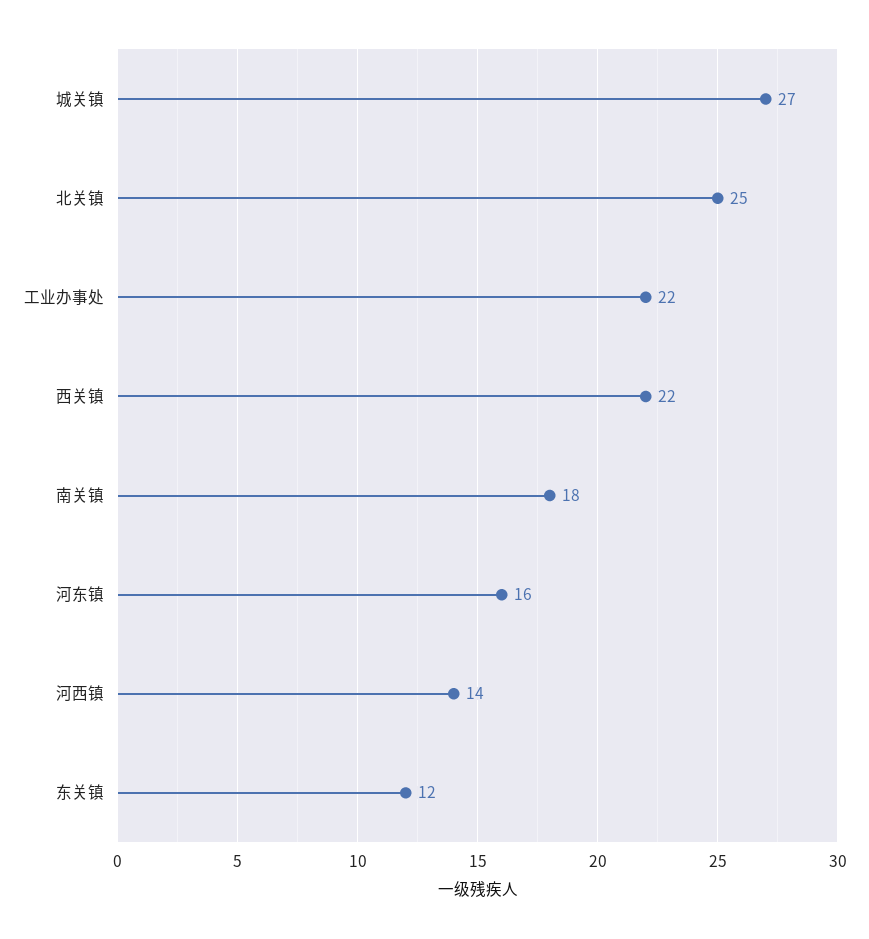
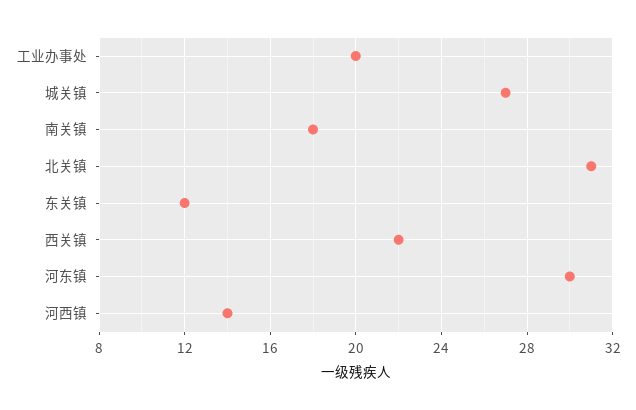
  {
    "城关镇": 27,
-   "北关镇": 25,
+   "北关镇": 31,
-   "工业办事处": 22,
+   "工业办事处": 20,
    "西关镇": 22,
    "南关镇": 18,
-   "河东镇": 16,
+   "河东镇": 30,
    "河西镇": 14,
    "东关镇": 12
  }

